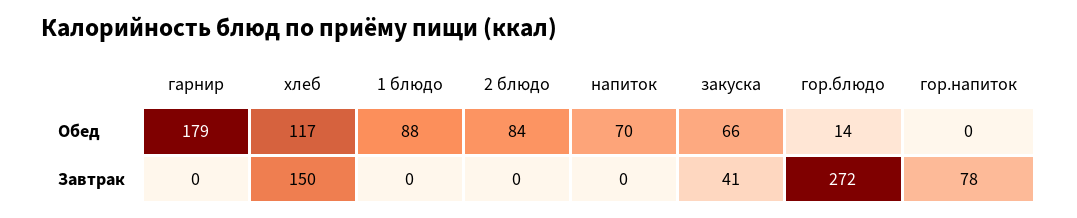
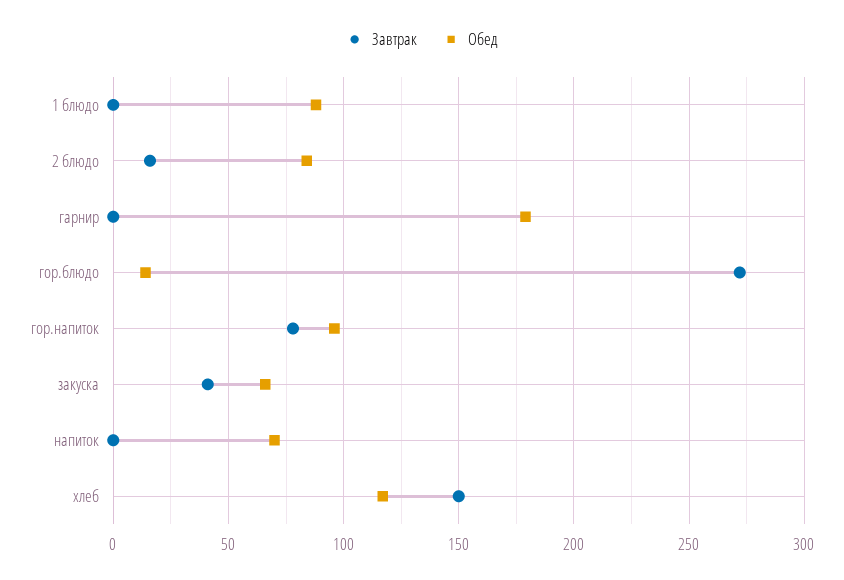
  {
    "Обед": {
      "гарнир": 179,
      "хлеб": 117,
      "1 блюдо": 88,
      "2 блюдо": 84,
      "напиток": 70,
      "закуска": 66,
      "гор.блюдо": 14,
-     "гор.напиток": 0
+     "гор.напиток": 95
    },
    "Завтрак": {
      "гарнир": 0,
      "хлеб": 150,
      "1 блюдо": 0,
-     "2 блюдо": 0,
+     "2 блюдо": 15,
      "напиток": 0,
      "закуска": 41,
      "гор.блюдо": 272,
      "гор.напиток": 78
    }
  }

